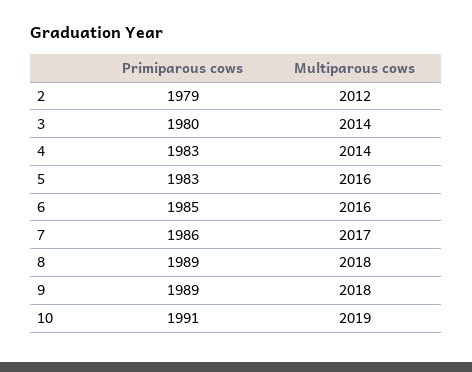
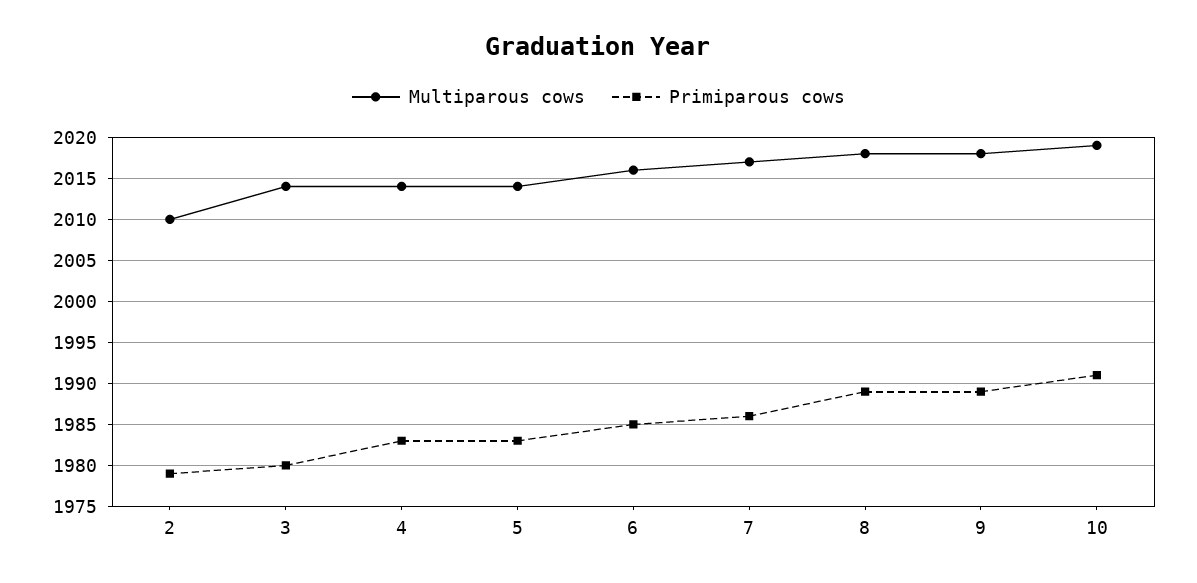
  {
    "Primiparous cows": {
      "2": 1979,
      "3": 1980,
      "4": 1983,
      "5": 1983,
      "6": 1985,
      "7": 1986,
      "8": 1989,
      "9": 1989,
      "10": 1991
    },
    "Multiparous cows": {
-     "2": 2012,
+     "2": 2010,
      "3": 2014,
      "4": 2014,
-     "5": 2016,
+     "5": 2014,
      "6": 2016,
      "7": 2017,
      "8": 2018,
      "9": 2018,
      "10": 2019
    }
  }

